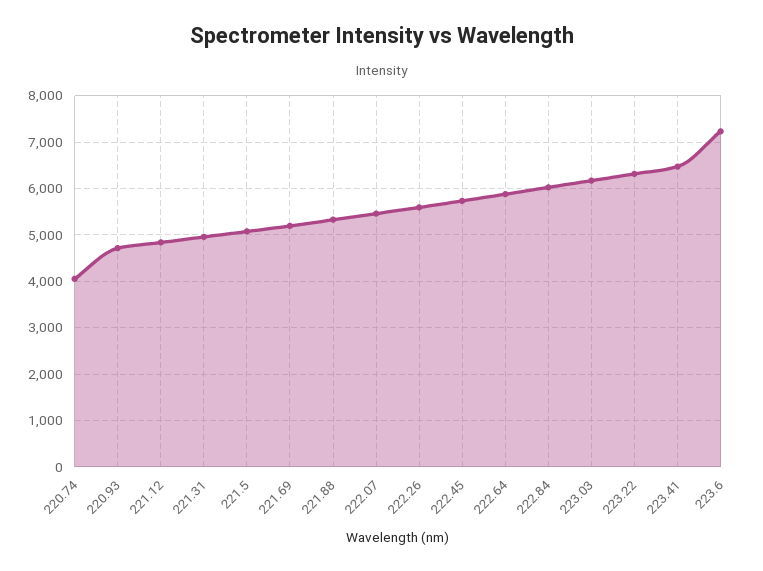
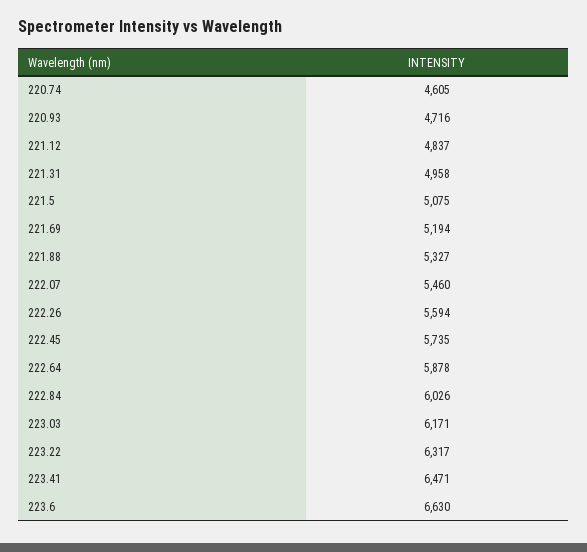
  {
-   "220.74": 4000,
+   "220.74": 4605,
    "220.93": 4716,
    "221.12": 4837,
    "221.31": 4958,
    "221.5": 5075,
    "221.69": 5194,
    "221.88": 5327,
    "222.07": 5460,
    "222.26": 5594,
    "222.45": 5735,
    "222.64": 5878,
    "222.84": 6026,
    "223.03": 6171,
    "223.22": 6317,
    "223.41": 6471,
-   "223.6": 7200
+   "223.6": 6630
  }

